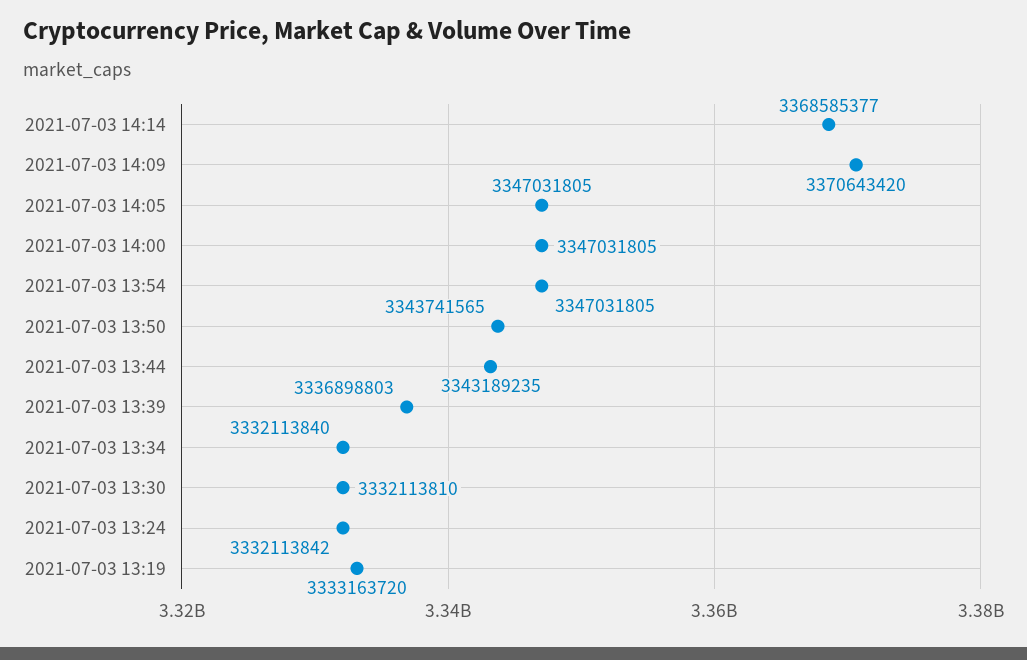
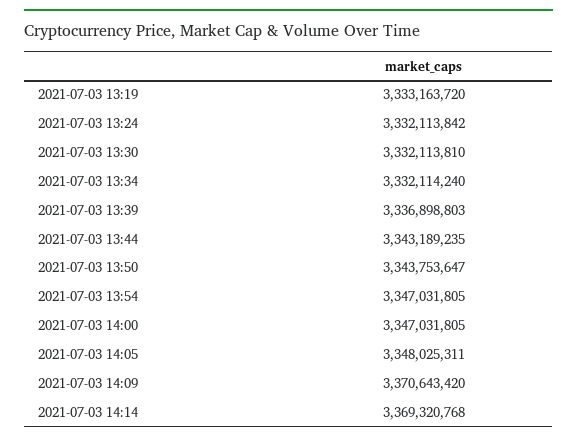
  {
-   "2021-07-03 14:14": 3368585377,
+   "2021-07-03 14:14": 3369320768,
    "2021-07-03 14:09": 3370643420,
-   "2021-07-03 14:05": 3347031805,
+   "2021-07-03 14:05": 3348025311,
    "2021-07-03 14:00": 3347031805,
    "2021-07-03 13:54": 3347031805,
-   "2021-07-03 13:50": 3343741565,
+   "2021-07-03 13:50": 3343753647,
    "2021-07-03 13:44": 3343189235,
    "2021-07-03 13:39": 3336898803,
-   "2021-07-03 13:34": 3332113840,
+   "2021-07-03 13:34": 3332114240,
    "2021-07-03 13:30": 3332113810,
    "2021-07-03 13:24": 3332113842,
    "2021-07-03 13:19": 3333163720
  }

